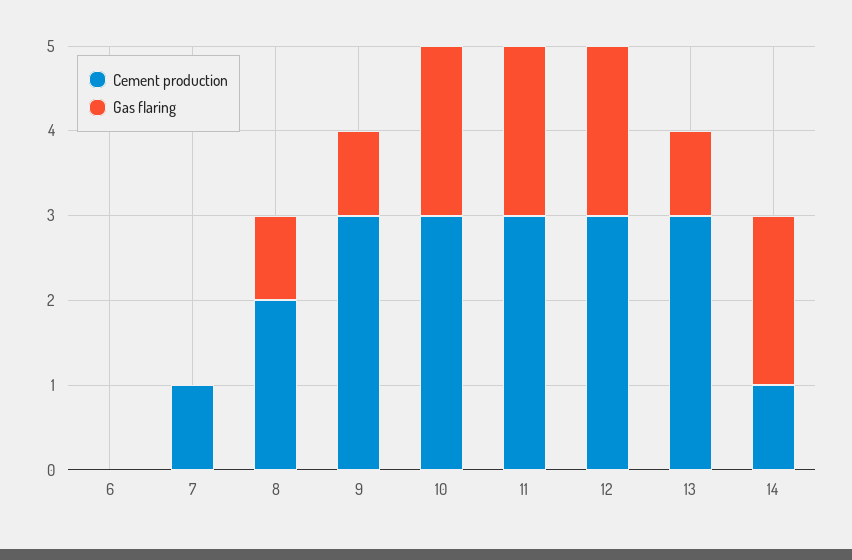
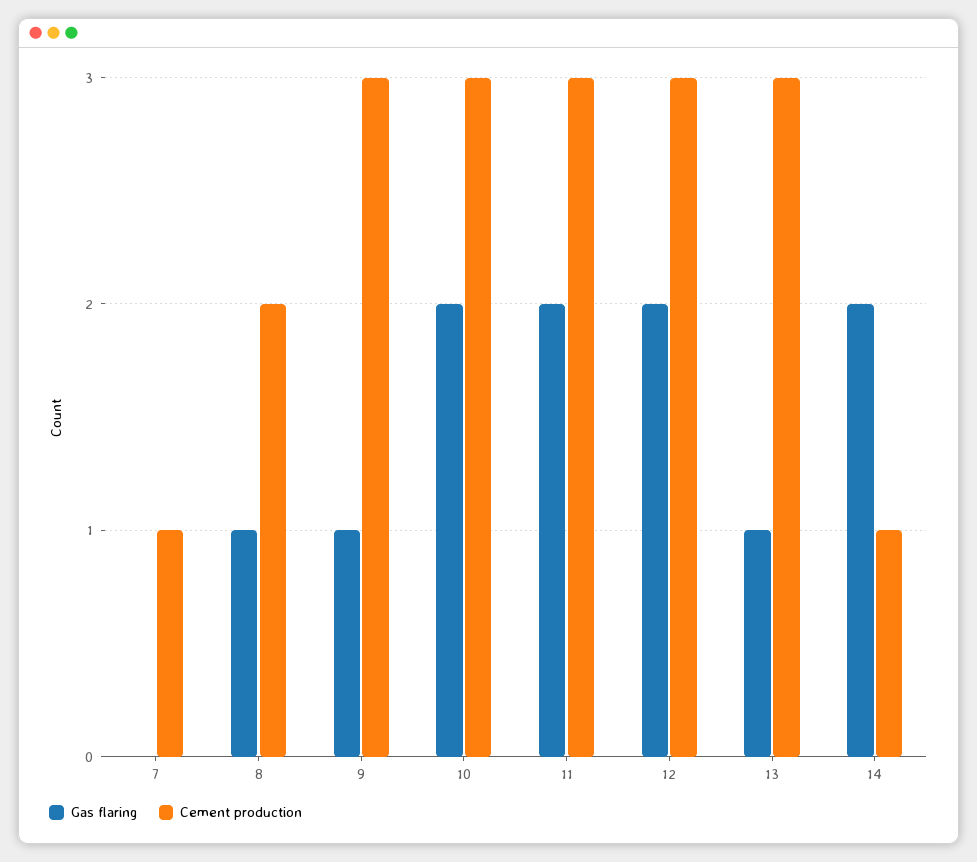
  {
    "Cement production": {
-     "6": 0,
      "7": 1,
      "8": 2,
      "9": 3,
      "10": 3,
      "11": 3,
      "12": 3,
      "13": 3,
      "14": 1
    },
    "Gas flaring": {
-     "6": 0,
      "7": 0,
      "8": 1,
      "9": 1,
      "10": 2,
      "11": 2,
      "12": 2,
      "13": 1,
      "14": 2
    }
  }

